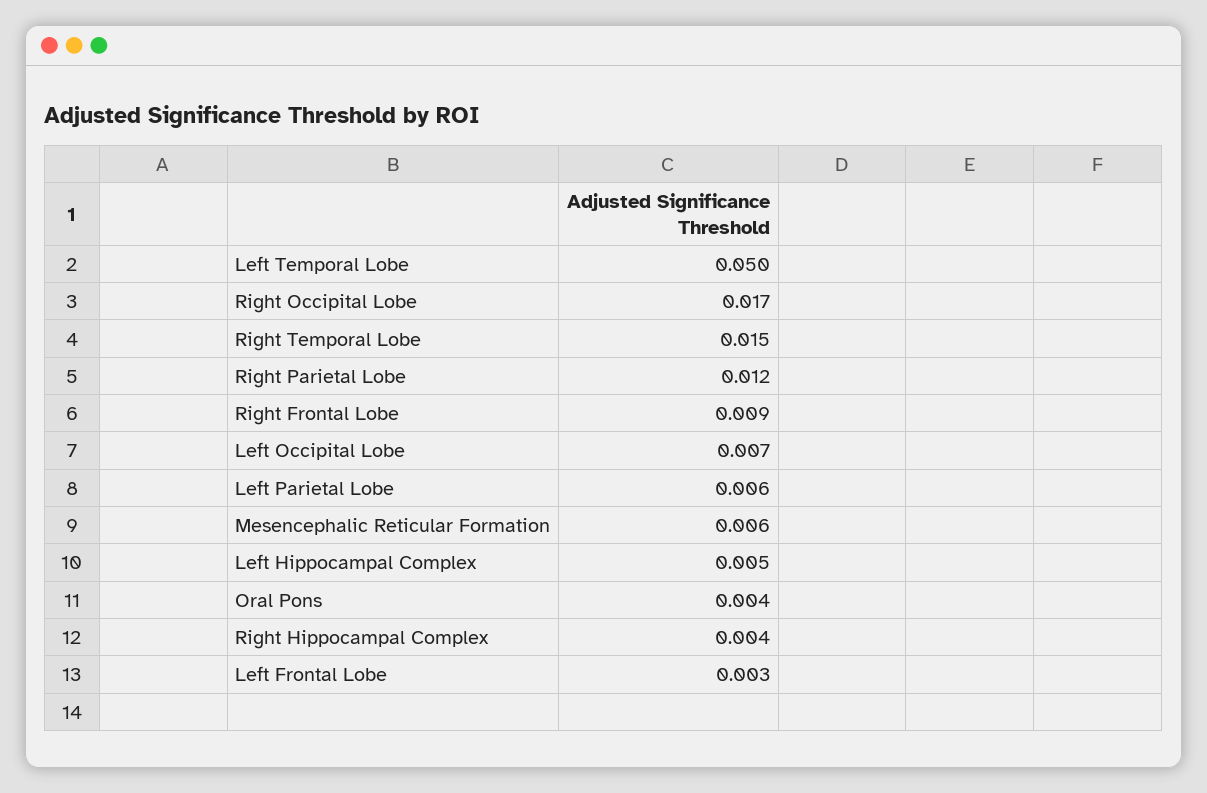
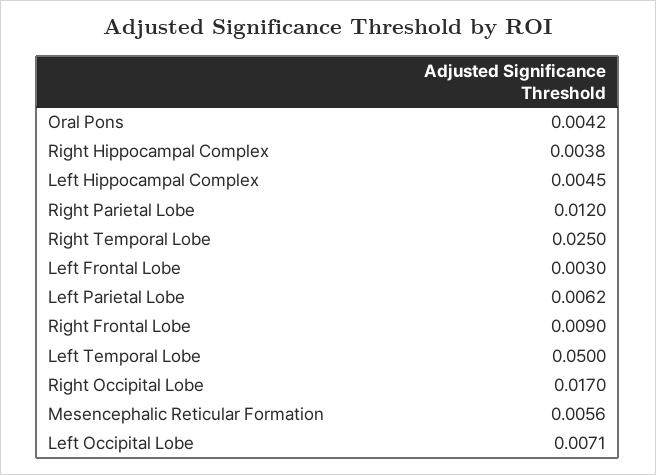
  {
    "Left Temporal Lobe": 0.05,
    "Right Occipital Lobe": 0.017,
-   "Right Temporal Lobe": 0.015,
+   "Right Temporal Lobe": 0.025,
    "Right Parietal Lobe": 0.012,
    "Right Frontal Lobe": 0.009,
    "Left Occipital Lobe": 0.0071,
    "Left Parietal Lobe": 0.0062,
    "Mesencephalic Reticular Formation": 0.0056,
    "Left Hippocampal Complex": 0.0045,
    "Oral Pons": 0.0042,
    "Right Hippocampal Complex": 0.0038,
    "Left Frontal Lobe": 0.003
  }

